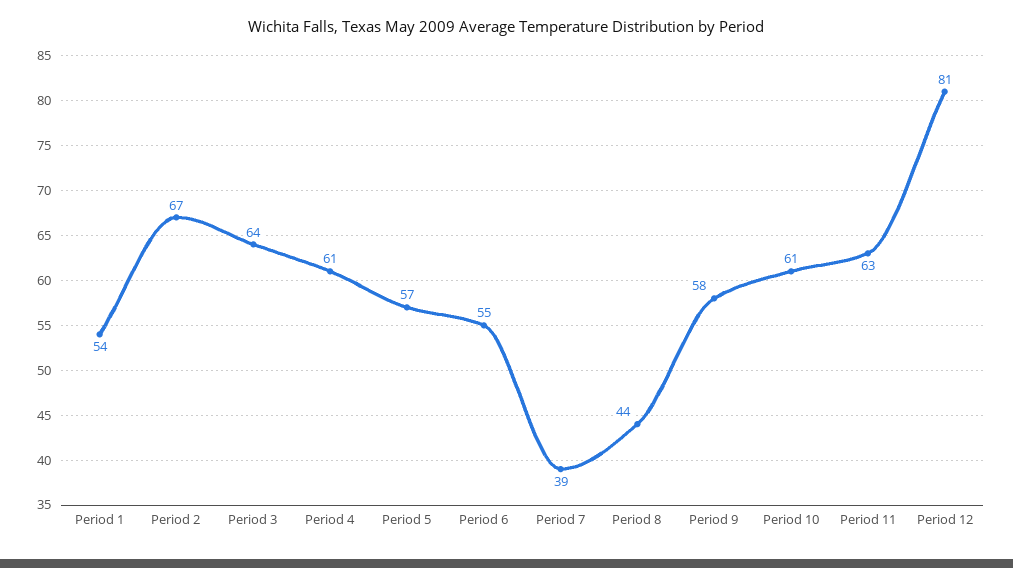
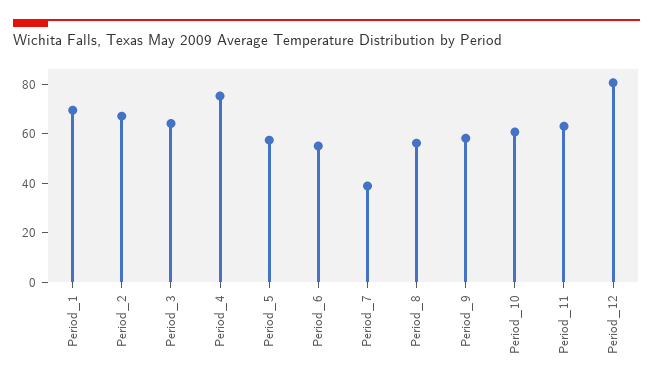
  {
-   "Period 1": 54,
+   "Period 1": 70,
    "Period 2": 67,
    "Period 3": 64,
-   "Period 4": 61,
+   "Period 4": 75,
    "Period 5": 57,
    "Period 6": 55,
    "Period 7": 39,
-   "Period 8": 44,
+   "Period 8": 55,
    "Period 9": 58,
    "Period 10": 61,
    "Period 11": 63,
    "Period 12": 81
  }

